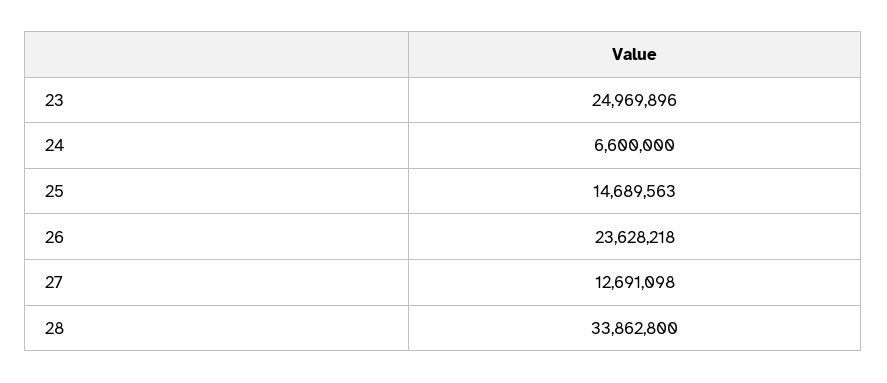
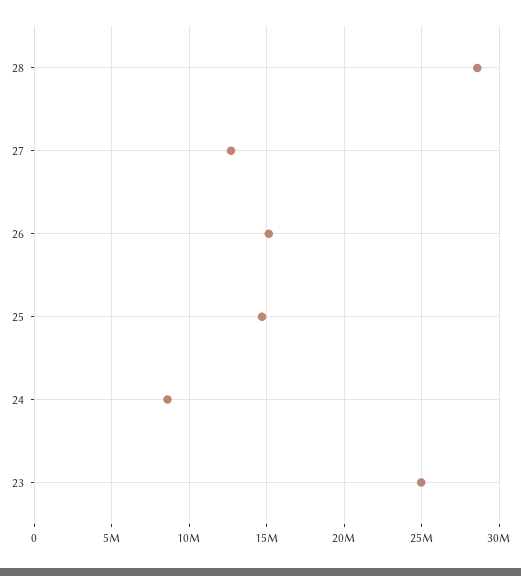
  {
    "23": 24969896,
-   "24": 6600000,
+   "24": 8500000,
    "25": 14689563,
-   "26": 23628218,
+   "26": 15000000,
    "27": 12691098,
-   "28": 33862800
+   "28": 28500000
  }

